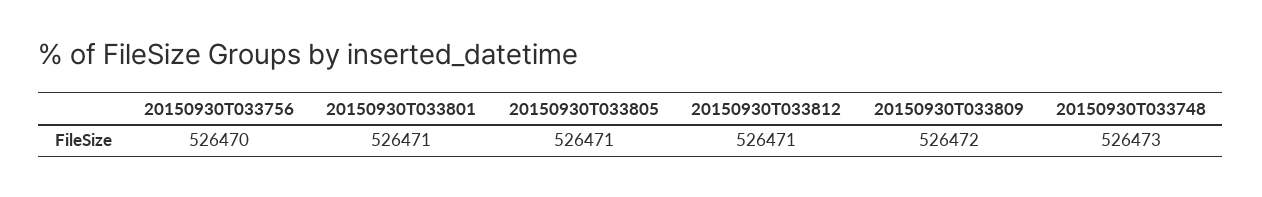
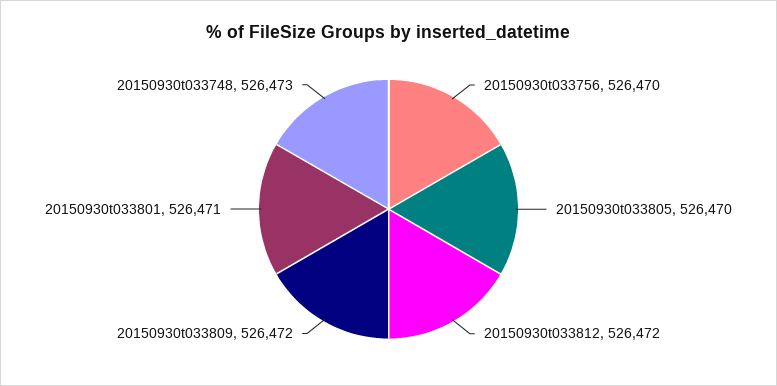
  {
    "20150930T033756": 526470,
    "20150930T033801": 526471,
-   "20150930T033805": 526471,
+   "20150930T033805": 526470,
-   "20150930T033812": 526471,
+   "20150930T033812": 526472,
    "20150930T033809": 526472,
    "20150930T033748": 526473
  }

